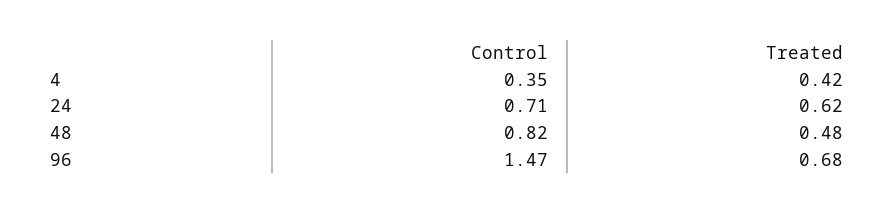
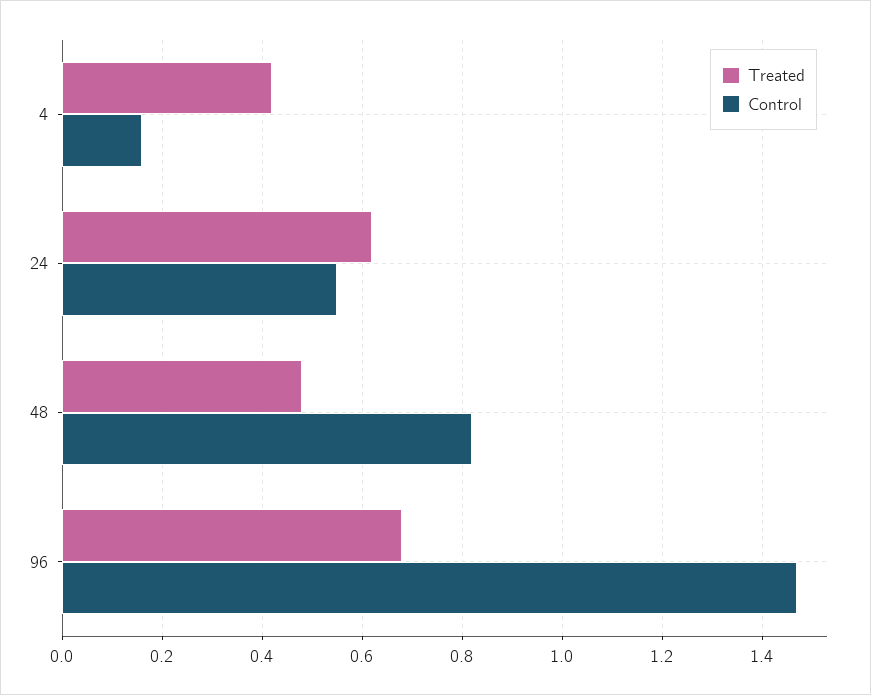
  {
    "Control": {
-     "4": 0.35,
+     "4": 0.15,
-     "24": 0.71,
+     "24": 0.55,
      "48": 0.82,
      "96": 1.47
    },
    "Treated": {
      "4": 0.42,
      "24": 0.62,
      "48": 0.48,
      "96": 0.68
    }
  }

